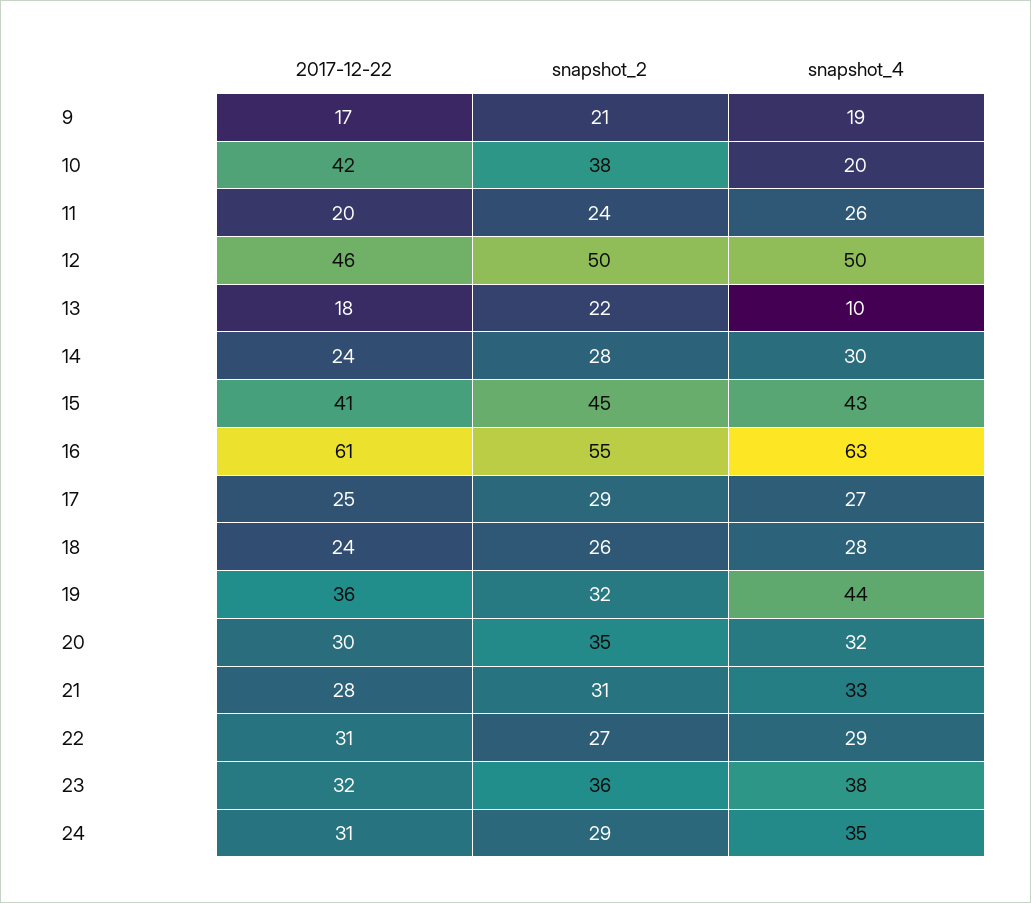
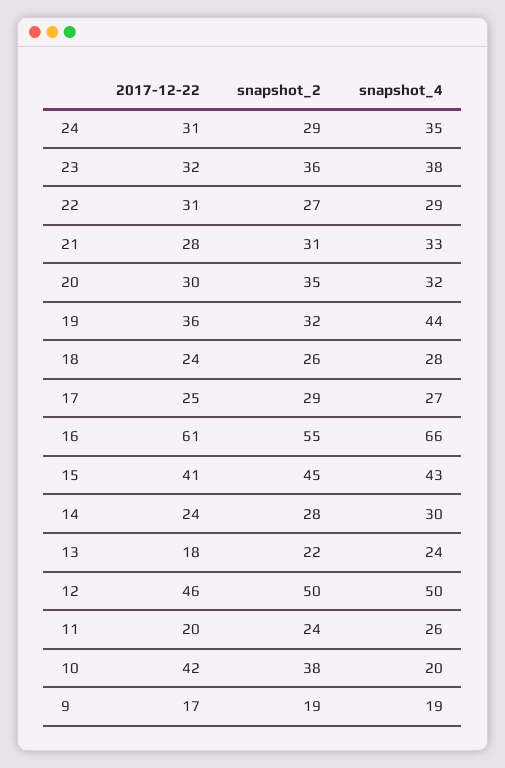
  {
    "2017-12-22": {
      "9": 17,
      "10": 42,
      "11": 20,
      "12": 46,
      "13": 18,
      "14": 24,
      "15": 41,
      "16": 61,
      "17": 25,
      "18": 24,
      "19": 36,
      "20": 30,
      "21": 28,
      "22": 31,
      "23": 32,
      "24": 31
    },
    "snapshot_2": {
-     "9": 21,
+     "9": 19,
      "10": 38,
      "11": 24,
      "12": 50,
      "13": 22,
      "14": 28,
      "15": 45,
      "16": 55,
      "17": 29,
      "18": 26,
      "19": 32,
      "20": 35,
      "21": 31,
      "22": 27,
      "23": 36,
      "24": 29
    },
    "snapshot_4": {
      "9": 19,
      "10": 20,
      "11": 26,
      "12": 50,
-     "13": 10,
+     "13": 24,
      "14": 30,
      "15": 43,
-     "16": 63,
+     "16": 66,
      "17": 27,
      "18": 28,
      "19": 44,
      "20": 32,
      "21": 33,
      "22": 29,
      "23": 38,
      "24": 35
    }
  }

